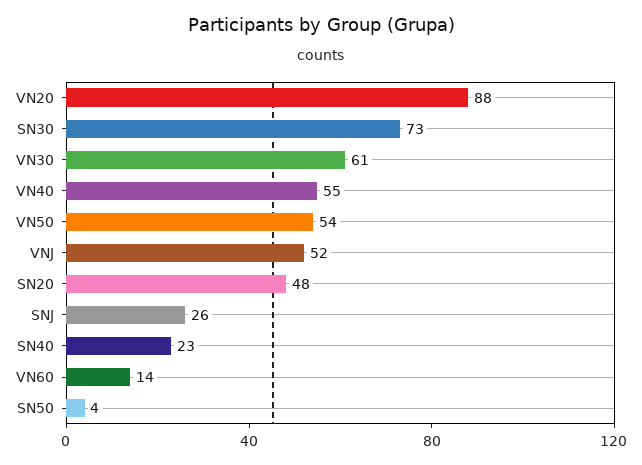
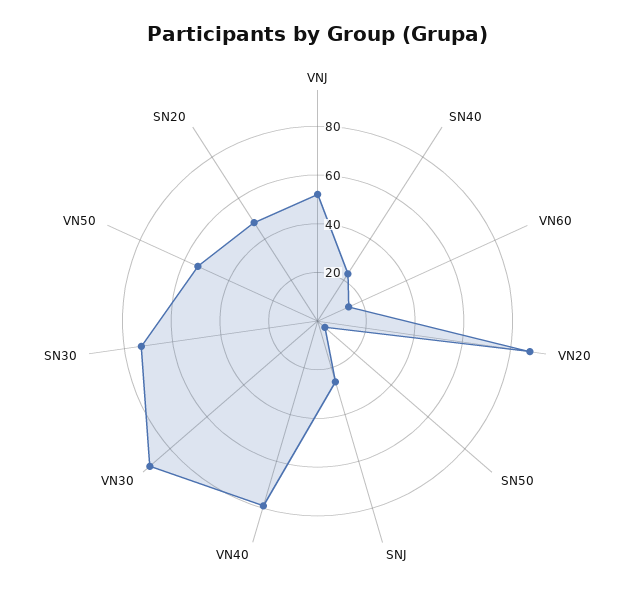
  {
    "VN20": 88,
    "SN30": 73,
-   "VN30": 61,
+   "VN30": 90,
-   "VN40": 55,
+   "VN40": 80,
    "VN50": 54,
    "VNJ": 52,
    "SN20": 48,
    "SNJ": 26,
    "SN40": 23,
    "VN60": 14,
    "SN50": 4
  }

